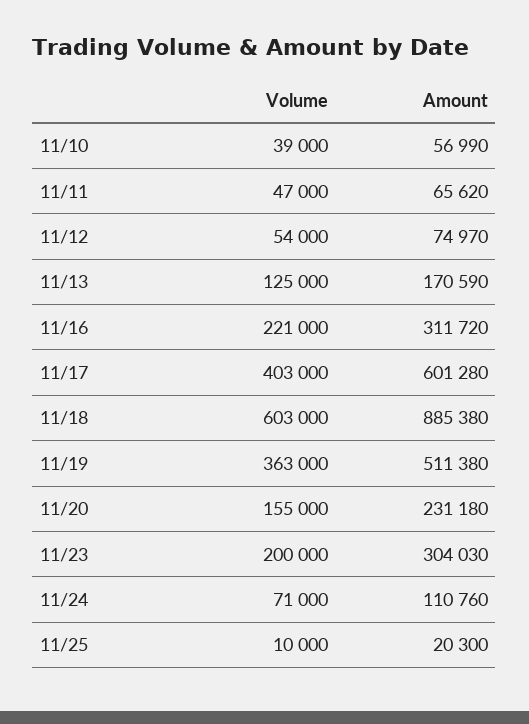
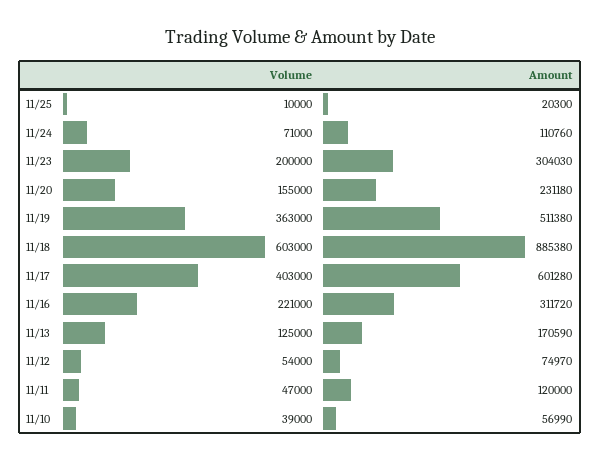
  {
    "Volume": {
      "11/10": 39000,
      "11/11": 47000,
      "11/12": 54000,
      "11/13": 125000,
      "11/16": 221000,
      "11/17": 403000,
      "11/18": 603000,
      "11/19": 363000,
      "11/20": 155000,
      "11/23": 200000,
      "11/24": 71000,
      "11/25": 10000
    },
    "Amount": {
      "11/10": 56990,
-     "11/11": 65620,
+     "11/11": 120000,
      "11/12": 74970,
      "11/13": 170590,
      "11/16": 311720,
      "11/17": 601280,
      "11/18": 885380,
      "11/19": 511380,
      "11/20": 231180,
      "11/23": 304030,
      "11/24": 110760,
      "11/25": 20300
    }
  }

